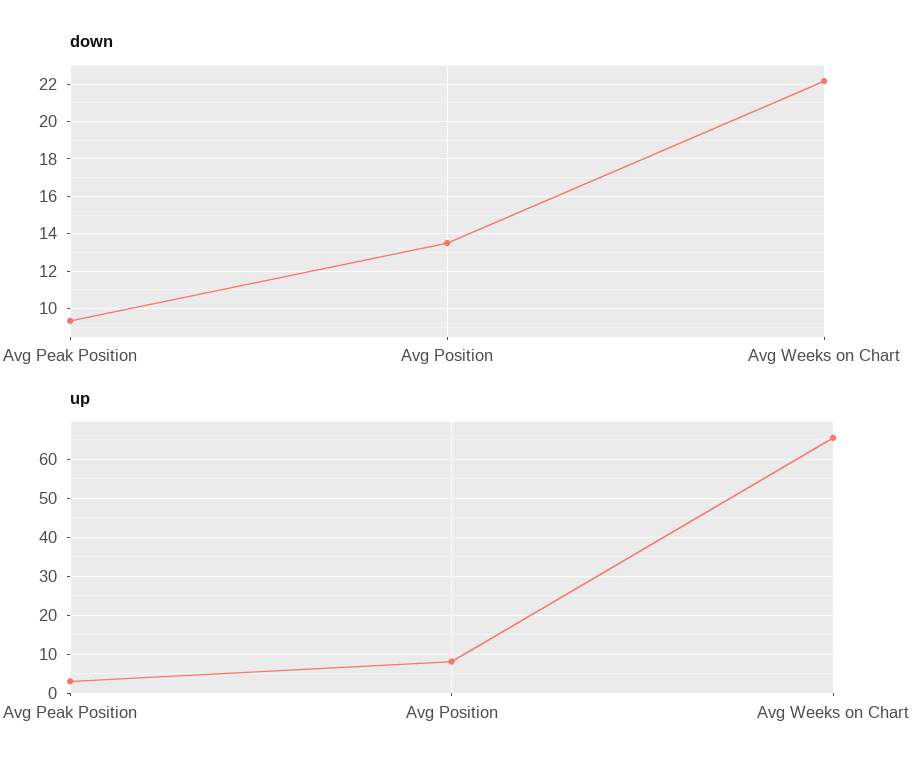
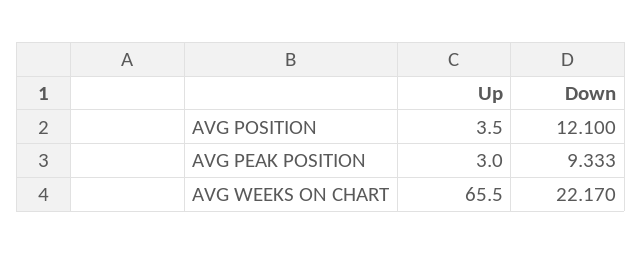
  {
    "down": {
      "Avg Peak Position": 9.333,
-     "Avg Position": 13.5,
+     "Avg Position": 12.1,
      "Avg Weeks on Chart": 22.17
    },
    "up": {
      "Avg Peak Position": 3,
-     "Avg Position": 8,
+     "Avg Position": 3.5,
      "Avg Weeks on Chart": 65.5
    }
  }

